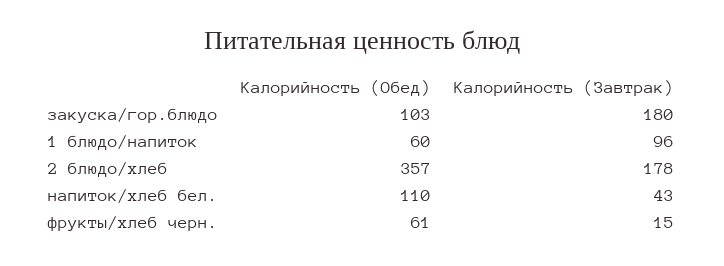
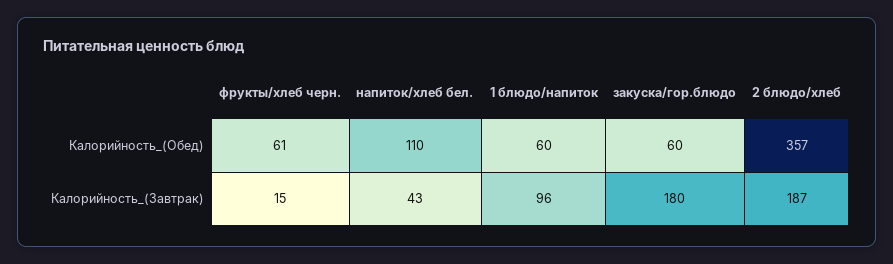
  {
    "Калорийность (Обед)": {
-     "закуска/гор.блюдо": 103,
+     "закуска/гор.блюдо": 60,
      "1 блюдо/напиток": 60,
      "2 блюдо/хлеб": 357,
      "напиток/хлеб бел.": 110,
      "фрукты/хлеб черн.": 61
    },
    "Калорийность (Завтрак)": {
      "закуска/гор.блюдо": 180,
      "1 блюдо/напиток": 96,
-     "2 блюдо/хлеб": 178,
+     "2 блюдо/хлеб": 187,
      "напиток/хлеб бел.": 43,
      "фрукты/хлеб черн.": 15
    }
  }

